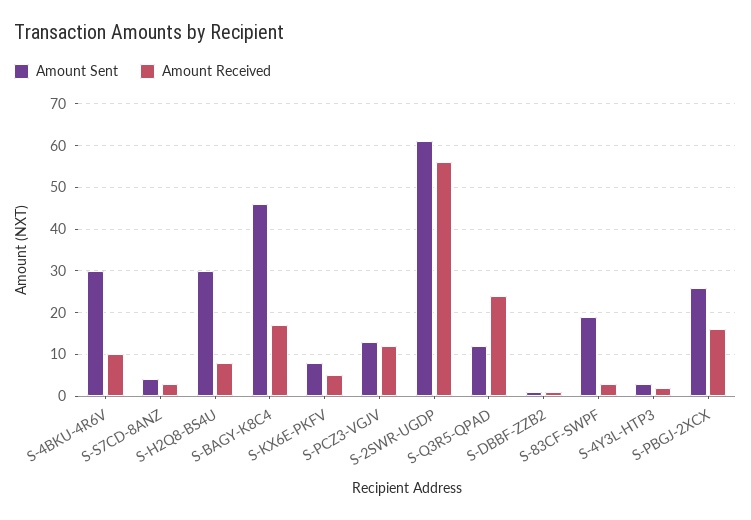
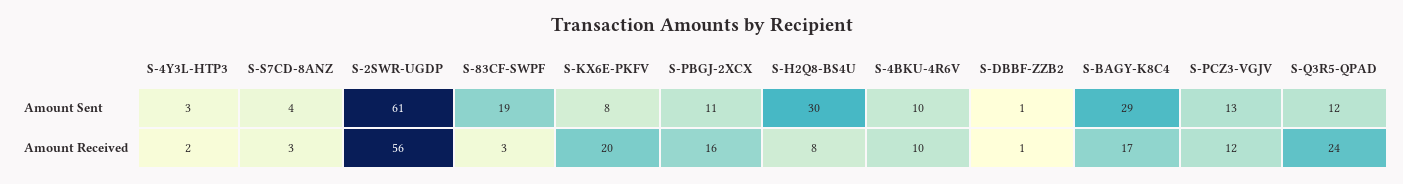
  {
    "Amount Sent": {
-     "S-4BKU-4R6V": 30,
+     "S-4BKU-4R6V": 10,
      "S-S7CD-8ANZ": 4,
      "S-H2Q8-BS4U": 30,
-     "S-BAGY-K8C4": 45,
+     "S-BAGY-K8C4": 29,
      "S-KX6E-PKFV": 8,
      "S-PCZ3-VGJV": 13,
      "S-2SWR-UGDP": 61,
      "S-Q3R5-QPAD": 12,
      "S-DBBF-ZZB2": 1,
      "S-83CF-SWPF": 19,
      "S-4Y3L-HTP3": 3,
-     "S-PBGJ-2XCX": 25
+     "S-PBGJ-2XCX": 11
    },
    "Amount Received": {
      "S-4BKU-4R6V": 10,
      "S-S7CD-8ANZ": 3,
      "S-H2Q8-BS4U": 8,
      "S-BAGY-K8C4": 17,
-     "S-KX6E-PKFV": 5,
+     "S-KX6E-PKFV": 20,
      "S-PCZ3-VGJV": 12,
      "S-2SWR-UGDP": 56,
      "S-Q3R5-QPAD": 24,
      "S-DBBF-ZZB2": 1,
      "S-83CF-SWPF": 3,
      "S-4Y3L-HTP3": 2,
      "S-PBGJ-2XCX": 16
    }
  }

